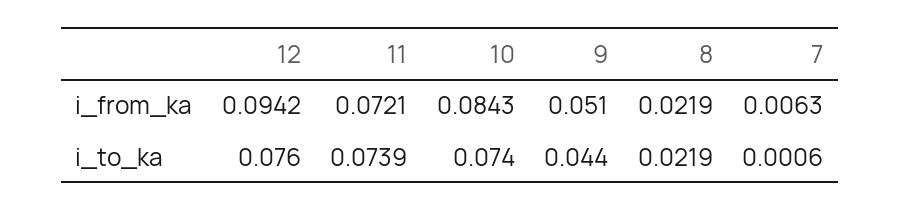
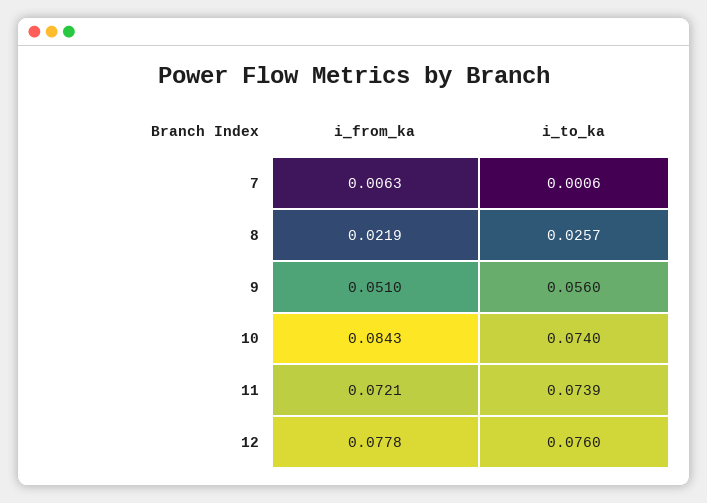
  {
    "12": {
-     "i_from_ka": 0.0942,
+     "i_from_ka": 0.0778,
      "i_to_ka": 0.076
    },
    "11": {
      "i_from_ka": 0.0721,
      "i_to_ka": 0.0739
    },
    "10": {
      "i_from_ka": 0.0843,
      "i_to_ka": 0.074
    },
    "9": {
      "i_from_ka": 0.051,
-     "i_to_ka": 0.044
+     "i_to_ka": 0.056
    },
    "8": {
      "i_from_ka": 0.0219,
-     "i_to_ka": 0.0219
+     "i_to_ka": 0.0257
    },
    "7": {
      "i_from_ka": 0.0063,
      "i_to_ka": 0.0006
    }
  }

